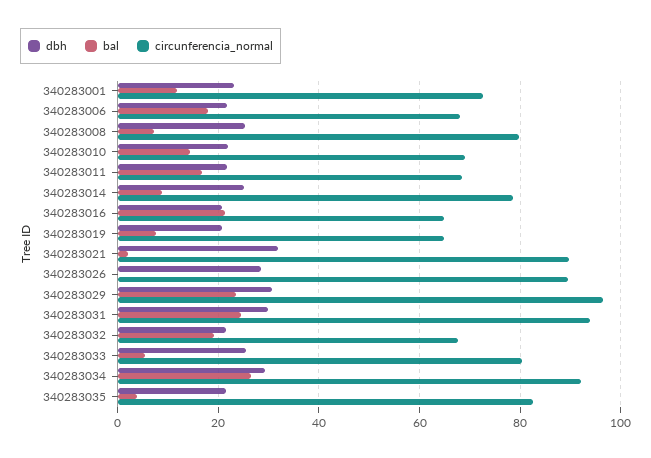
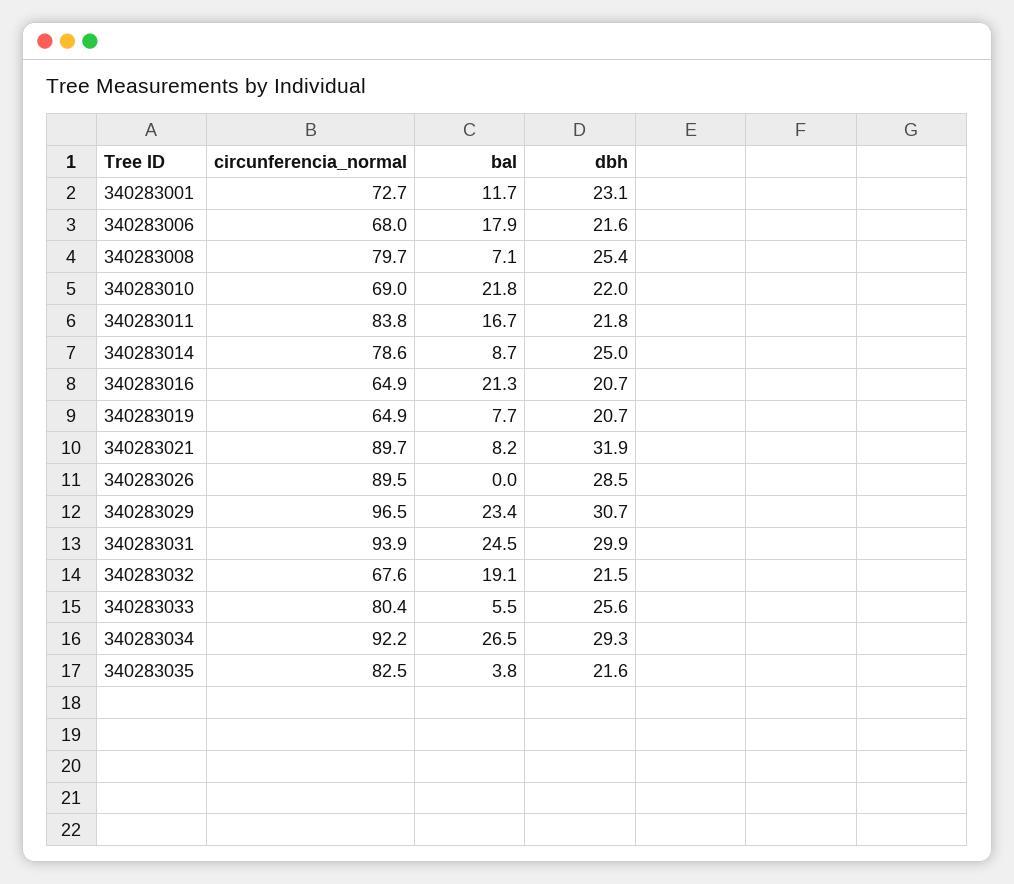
  {
    "dbh": {
      "340283001": 23.1,
      "340283006": 21.6,
      "340283008": 25.4,
      "340283010": 22,
      "340283011": 21.8,
      "340283014": 25,
      "340283016": 20.7,
      "340283019": 20.7,
      "340283021": 31.9,
      "340283026": 28.5,
      "340283029": 30.7,
      "340283031": 29.9,
      "340283032": 21.5,
      "340283033": 25.6,
      "340283034": 29.3,
      "340283035": 21.6
    },
    "bal": {
      "340283001": 11.7,
      "340283006": 17.9,
      "340283008": 7.1,
-     "340283010": 14,
+     "340283010": 21.8,
      "340283011": 16.7,
      "340283014": 8.7,
      "340283016": 21.3,
      "340283019": 7.7,
-     "340283021": 2,
+     "340283021": 8.2,
      "340283026": 0,
      "340283029": 23.4,
      "340283031": 24.5,
      "340283032": 19.1,
      "340283033": 5.5,
      "340283034": 26.5,
      "340283035": 3.8
    },
    "circunferencia_normal": {
      "340283001": 72.7,
      "340283006": 68,
      "340283008": 79.7,
      "340283010": 69,
-     "340283011": 68,
+     "340283011": 83.8,
      "340283014": 78.6,
      "340283016": 64.9,
      "340283019": 64.9,
      "340283021": 89.7,
      "340283026": 89.5,
      "340283029": 96.5,
      "340283031": 93.9,
      "340283032": 67.6,
      "340283033": 80.4,
      "340283034": 92.2,
      "340283035": 82.5
    }
  }

